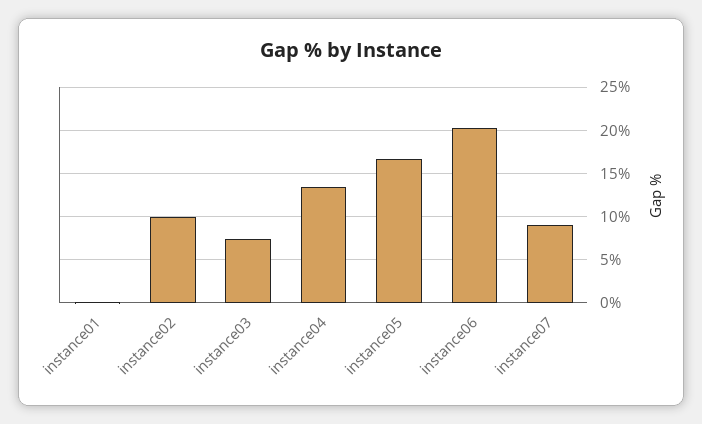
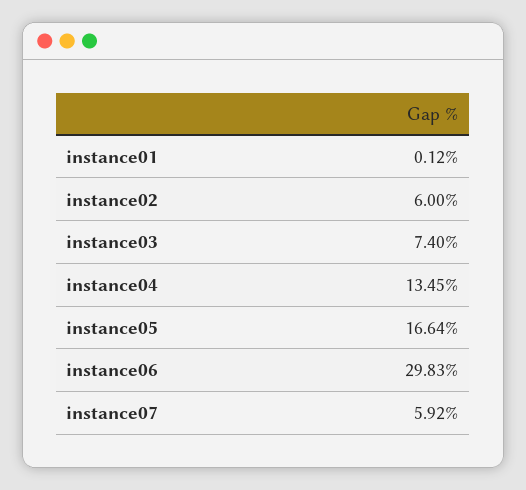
  {
    "instance01": 0.12,
-   "instance02": 10,
+   "instance02": 6,
    "instance03": 7.4,
    "instance04": 13.45,
    "instance05": 16.64,
-   "instance06": 20,
+   "instance06": 29.83,
-   "instance07": 9
+   "instance07": 5.92
  }

